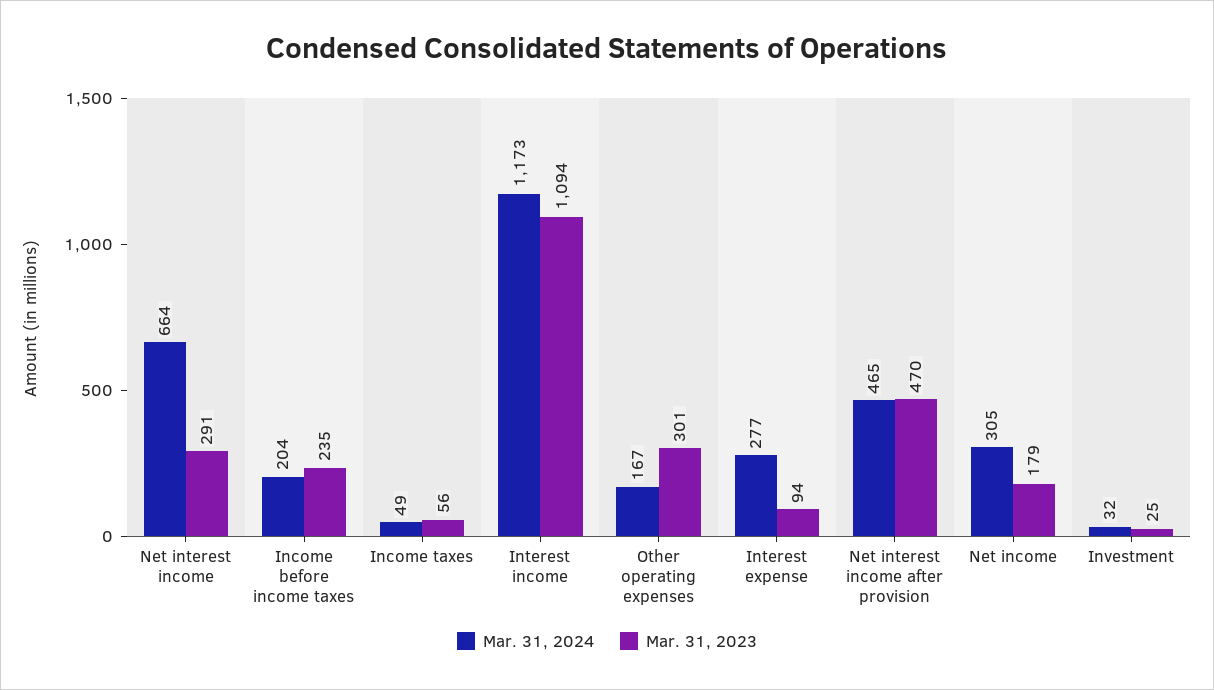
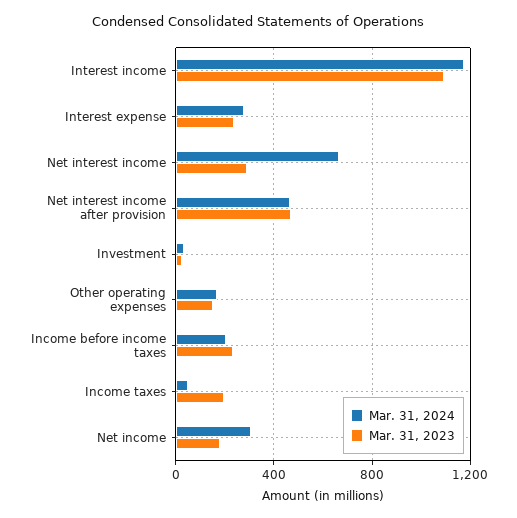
  {
    "Mar. 31, 2024": {
      "Net interest income": 664,
      "Income before income taxes": 204,
      "Income taxes": 49,
      "Interest income": 1173,
      "Other operating expenses": 167,
      "Interest expense": 277,
      "Net interest income after provision": 465,
      "Net income": 305,
      "Investment": 32
    },
    "Mar. 31, 2023": {
      "Net interest income": 291,
      "Income before income taxes": 235,
-     "Income taxes": 56,
+     "Income taxes": 200,
      "Interest income": 1094,
-     "Other operating expenses": 301,
+     "Other operating expenses": 150,
-     "Interest expense": 94,
+     "Interest expense": 250,
      "Net interest income after provision": 470,
      "Net income": 179,
      "Investment": 25
    }
  }

